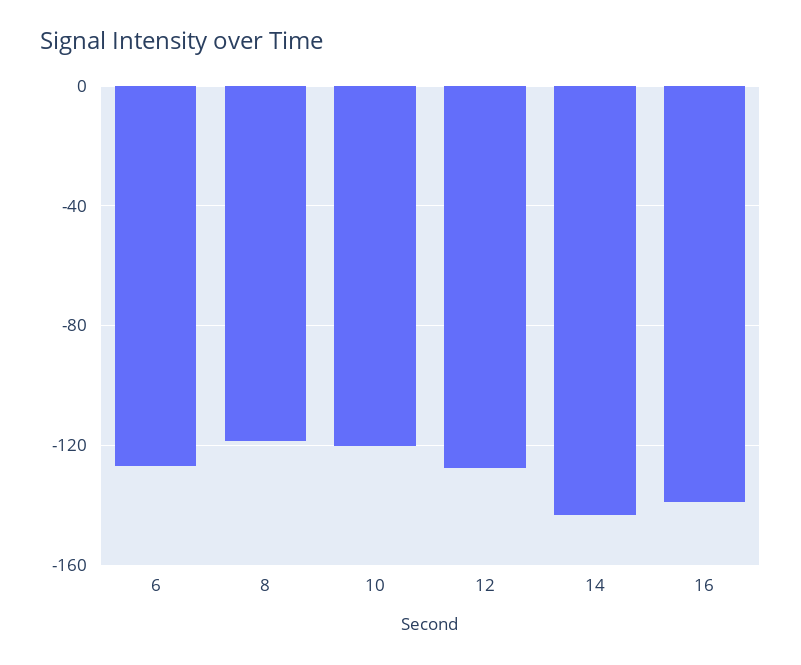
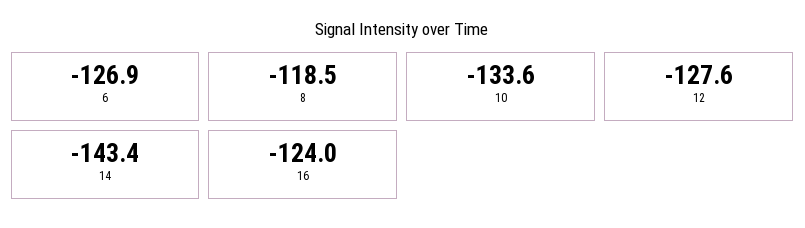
  {
    "6": -126.9,
    "8": -118.5,
-   "10": -120,
+   "10": -133.6,
    "12": -127.6,
    "14": -143.4,
-   "16": -140
+   "16": -124
  }

